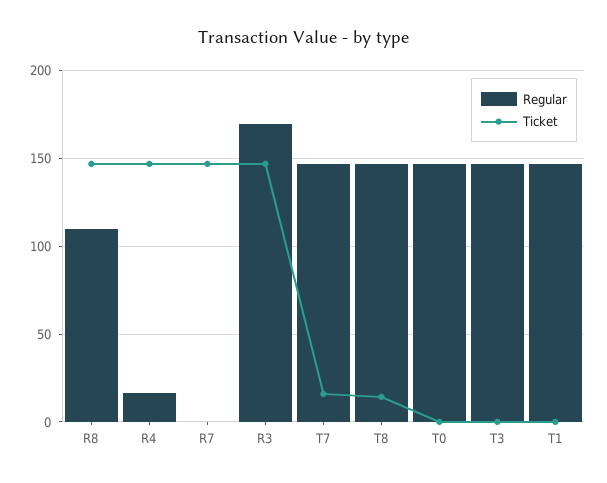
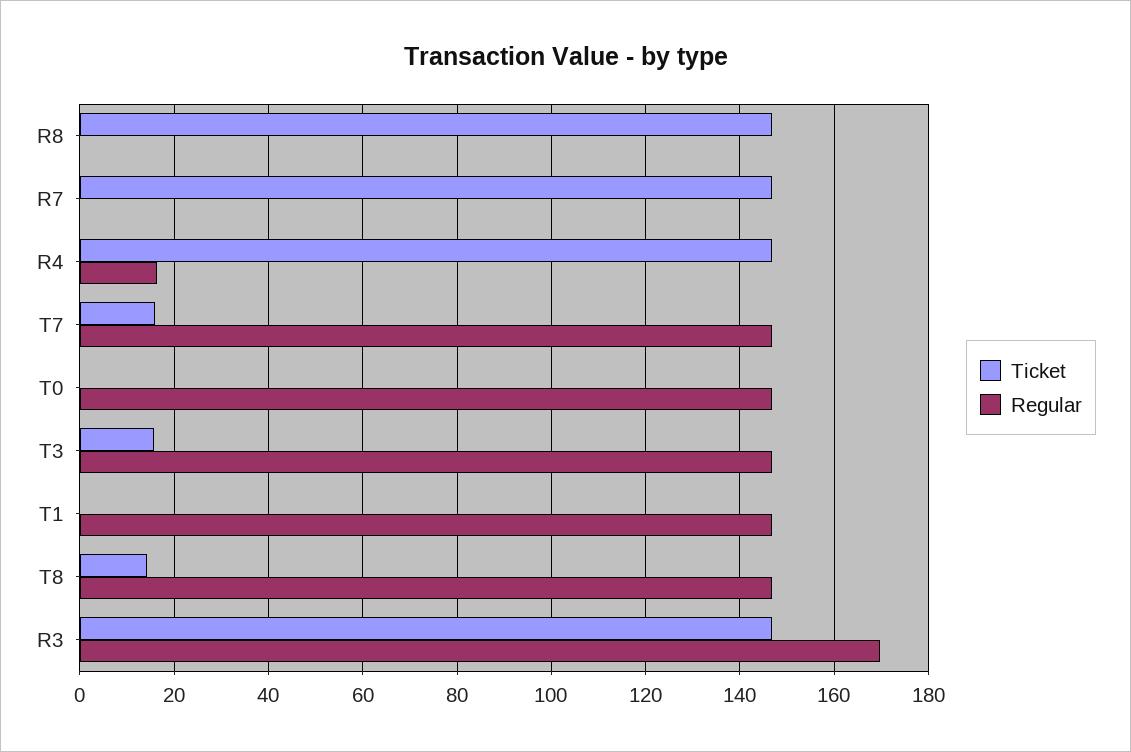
  {
    "Regular": {
-     "R8": 110,
+     "R8": 0,
      "R4": 16,
      "R7": 0,
      "R3": 170,
      "T7": 146,
      "T8": 146,
      "T0": 146,
      "T3": 146,
      "T1": 146
    },
    "Ticket": {
      "R8": 146,
      "R4": 146,
      "R7": 146,
      "R3": 146,
      "T7": 16,
      "T8": 14,
      "T0": 0,
-     "T3": 0,
+     "T3": 16,
      "T1": 0
    }
  }

